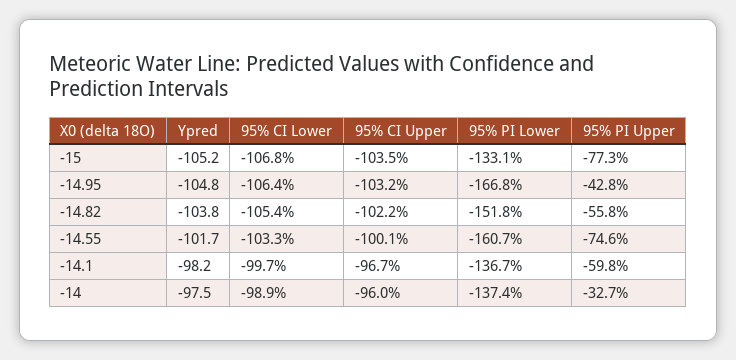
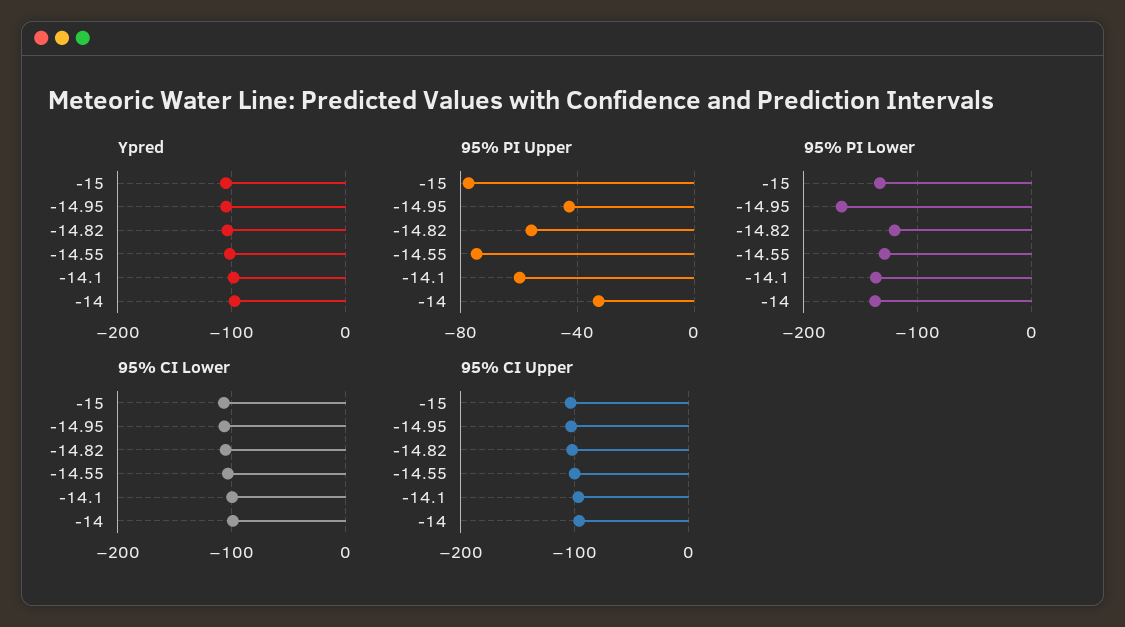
  {
    "Ypred": {
      "-15": -105.2,
      "-14.95": -104.8,
      "-14.82": -103.8,
      "-14.55": -101.7,
      "-14.1": -98.2,
      "-14": -97.5
    },
    "95% CI Lower": {
      "-15": -106.8,
      "-14.95": -106.4,
      "-14.82": -105.4,
      "-14.55": -103.3,
      "-14.1": -99.7,
      "-14": -98.9
    },
    "95% CI Upper": {
      "-15": -103.5,
      "-14.95": -103.2,
      "-14.82": -102.2,
      "-14.55": -100.1,
      "-14.1": -96.7,
      "-14": -96
    },
    "95% PI Lower": {
      "-15": -133.1,
      "-14.95": -166.8,
-     "-14.82": -151.8,
+     "-14.82": -120,
-     "-14.55": -160.7,
+     "-14.55": -130,
      "-14.1": -136.7,
      "-14": -137.4
    },
    "95% PI Upper": {
      "-15": -77.3,
      "-14.95": -42.8,
      "-14.82": -55.8,
      "-14.55": -74.6,
      "-14.1": -59.8,
      "-14": -32.7
    }
  }

